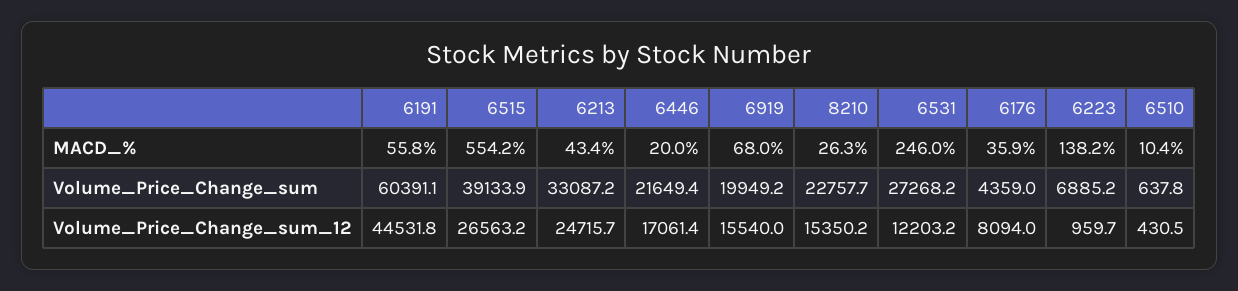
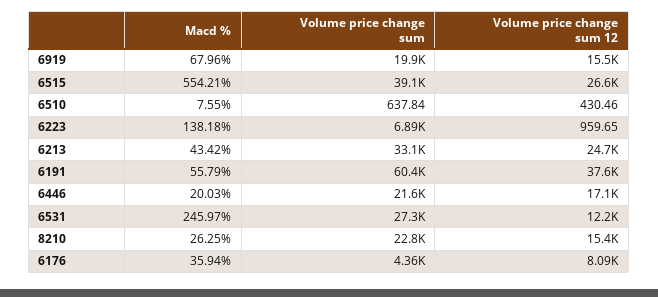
  {
    "6191": {
      "MACD_%": 55.79,
      "Volume_Price_Change_sum": 60391.1,
-     "Volume_Price_Change_sum_12": 44531.8
+     "Volume_Price_Change_sum_12": 37600
    },
    "6515": {
      "MACD_%": 554.21,
      "Volume_Price_Change_sum": 39133.9,
      "Volume_Price_Change_sum_12": 26563.2
    },
    "6213": {
      "MACD_%": 43.42,
      "Volume_Price_Change_sum": 33087.2,
      "Volume_Price_Change_sum_12": 24715.7
    },
    "6446": {
      "MACD_%": 20.03,
      "Volume_Price_Change_sum": 21649.4,
      "Volume_Price_Change_sum_12": 17061.4
    },
    "6919": {
      "MACD_%": 67.96,
      "Volume_Price_Change_sum": 19949.2,
      "Volume_Price_Change_sum_12": 15540
    },
    "8210": {
      "MACD_%": 26.25,
      "Volume_Price_Change_sum": 22757.7,
      "Volume_Price_Change_sum_12": 15350.2
    },
    "6531": {
      "MACD_%": 245.97,
      "Volume_Price_Change_sum": 27268.2,
      "Volume_Price_Change_sum_12": 12203.2
    },
    "6176": {
      "MACD_%": 35.94,
      "Volume_Price_Change_sum": 4359,
      "Volume_Price_Change_sum_12": 8094
    },
    "6223": {
      "MACD_%": 138.18,
      "Volume_Price_Change_sum": 6885.2,
      "Volume_Price_Change_sum_12": 959.65
    },
    "6510": {
-     "MACD_%": 10.4,
+     "MACD_%": 7.55,
      "Volume_Price_Change_sum": 637.84,
      "Volume_Price_Change_sum_12": 430.46
    }
  }

